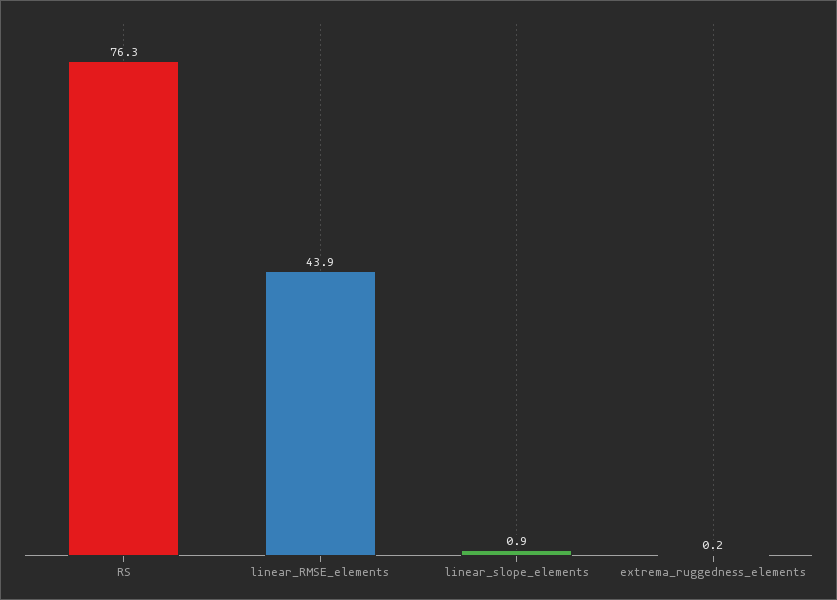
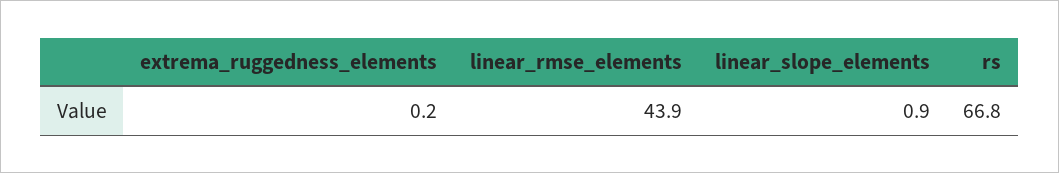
  {
-   "RS": 76.3,
+   "RS": 66.8,
    "linear_RMSE_elements": 43.9,
    "linear_slope_elements": 0.9,
    "extrema_ruggedness_elements": 0.2
  }

